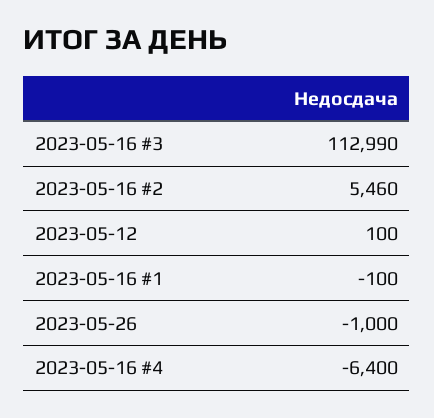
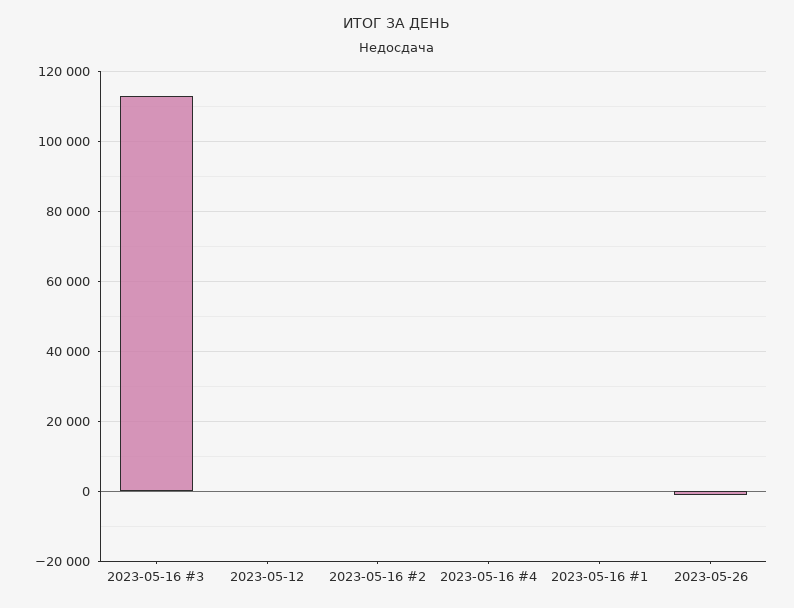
  {
    "2023-05-16 #3": 112990,
-   "2023-05-16 #2": 5460,
+   "2023-05-16 #2": 0,
    "2023-05-12": 100,
    "2023-05-16 #1": -100,
    "2023-05-26": -1000,
-   "2023-05-16 #4": -6400
+   "2023-05-16 #4": 0
  }

